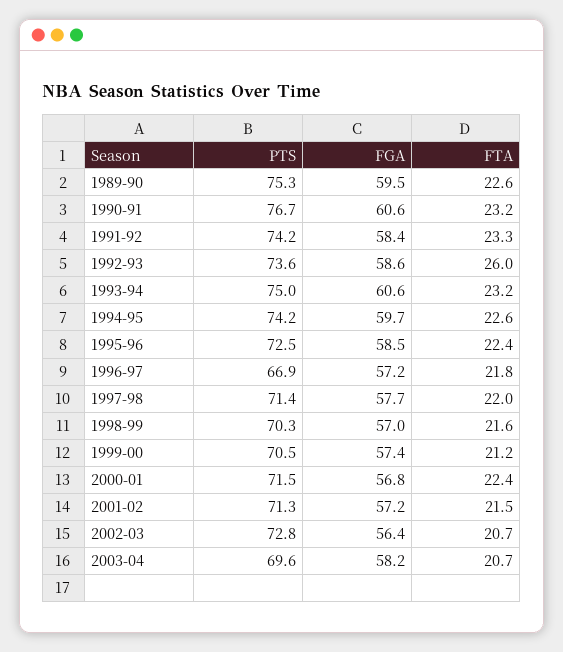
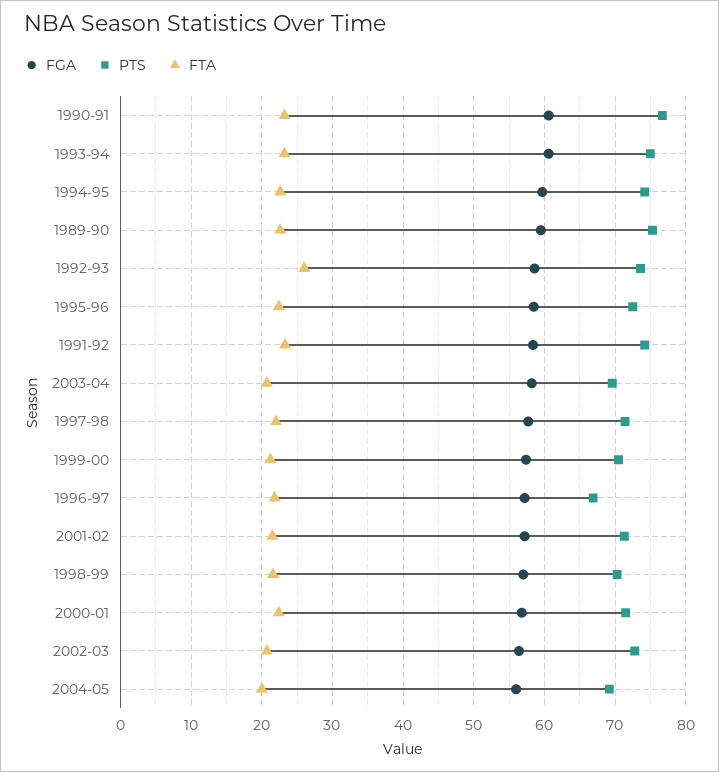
  {
    "PTS": {
      "1989-90": 75.3,
      "1990-91": 76.7,
      "1991-92": 74.2,
      "1992-93": 73.6,
      "1993-94": 75,
      "1994-95": 74.2,
      "1995-96": 72.5,
      "1996-97": 66.9,
      "1997-98": 71.4,
      "1998-99": 70.3,
      "1999-00": 70.5,
      "2000-01": 71.5,
      "2001-02": 71.3,
      "2002-03": 72.8,
-     "2003-04": 69.6
+     "2003-04": 69.6,
+     "2004-05": 69
    },
    "FGA": {
      "1989-90": 59.5,
      "1990-91": 60.6,
      "1991-92": 58.4,
      "1992-93": 58.6,
      "1993-94": 60.6,
      "1994-95": 59.7,
      "1995-96": 58.5,
      "1996-97": 57.2,
      "1997-98": 57.7,
      "1998-99": 57,
      "1999-00": 57.4,
      "2000-01": 56.8,
      "2001-02": 57.2,
      "2002-03": 56.4,
-     "2003-04": 58.2
+     "2003-04": 58.2,
+     "2004-05": 56
    },
    "FTA": {
      "1989-90": 22.6,
      "1990-91": 23.2,
      "1991-92": 23.3,
      "1992-93": 26,
      "1993-94": 23.2,
      "1994-95": 22.6,
      "1995-96": 22.4,
      "1996-97": 21.8,
      "1997-98": 22,
      "1998-99": 21.6,
      "1999-00": 21.2,
      "2000-01": 22.4,
      "2001-02": 21.5,
      "2002-03": 20.7,
-     "2003-04": 20.7
+     "2003-04": 20.7,
+     "2004-05": 20
    }
  }

